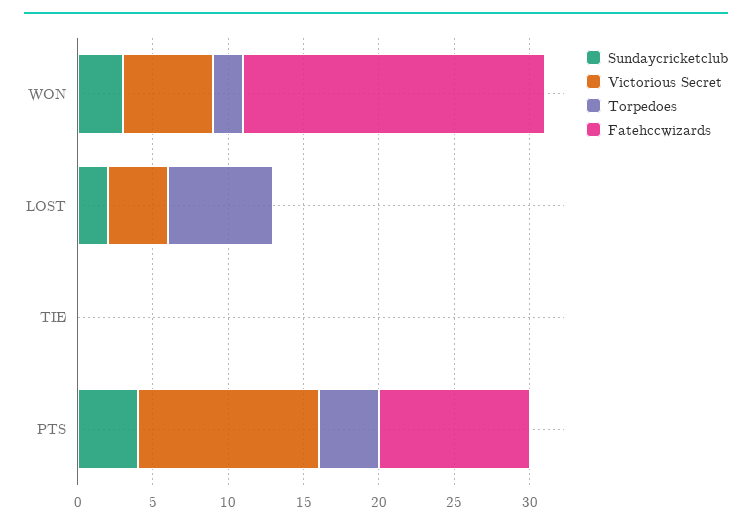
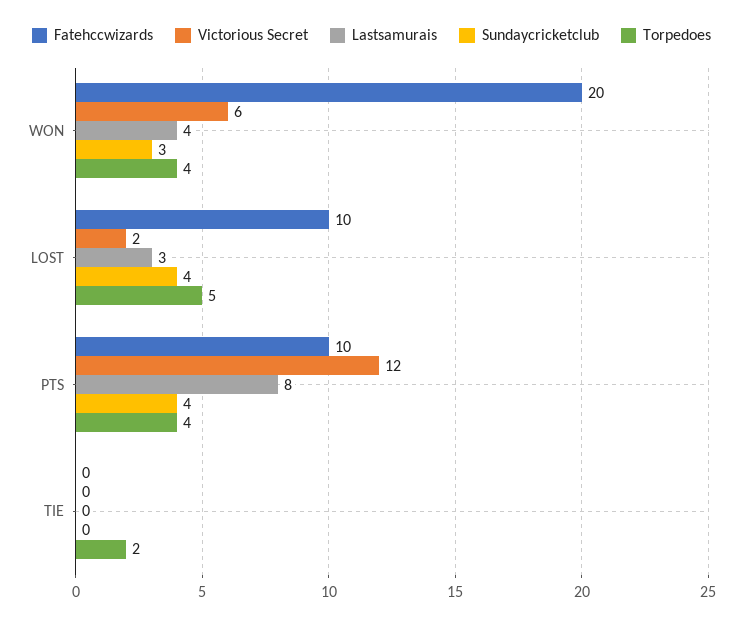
  {
    "Sundaycricketclub": {
      "WON": 3,
-     "LOST": 2,
+     "LOST": 4,
      "TIE": 0,
      "PTS": 4
    },
    "Victorious Secret": {
      "WON": 6,
-     "LOST": 4,
+     "LOST": 2,
      "TIE": 0,
      "PTS": 12
    },
    "Torpedoes": {
-     "WON": 2,
+     "WON": 4,
-     "LOST": 7,
+     "LOST": 5,
-     "TIE": 0,
+     "TIE": 2,
      "PTS": 4
    },
    "Fatehccwizards": {
      "WON": 20,
-     "LOST": 0,
+     "LOST": 10,
      "TIE": 0,
      "PTS": 10
-   }
+   },
+   "Lastsamurais": {
+     "WON": 4,
+     "LOST": 3,
+     "PTS": 8,
+     "TIE": 0
+   }
  }

